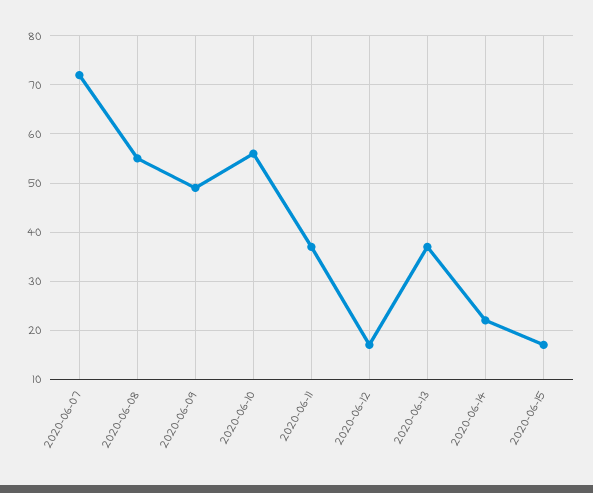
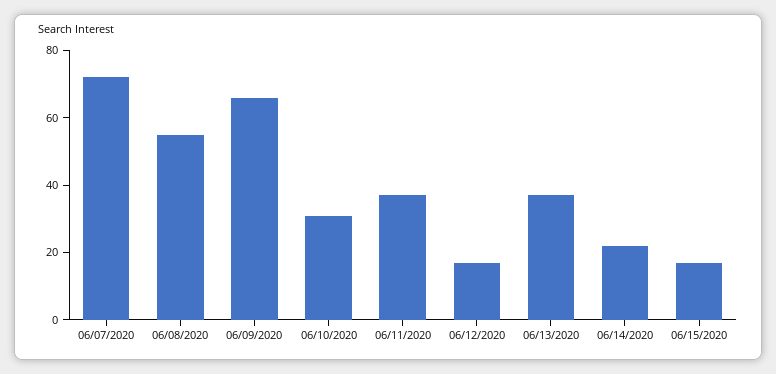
  {
    "2020-06-07": 70,
    "2020-06-08": 55,
-   "2020-06-09": 50,
+   "2020-06-09": 65,
-   "2020-06-10": 55,
+   "2020-06-10": 30,
    "2020-06-11": 35,
    "2020-06-12": 15,
    "2020-06-13": 35,
    "2020-06-14": 20,
    "2020-06-15": 15
  }

